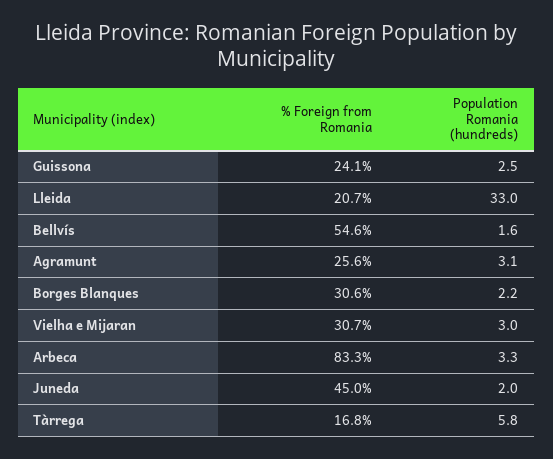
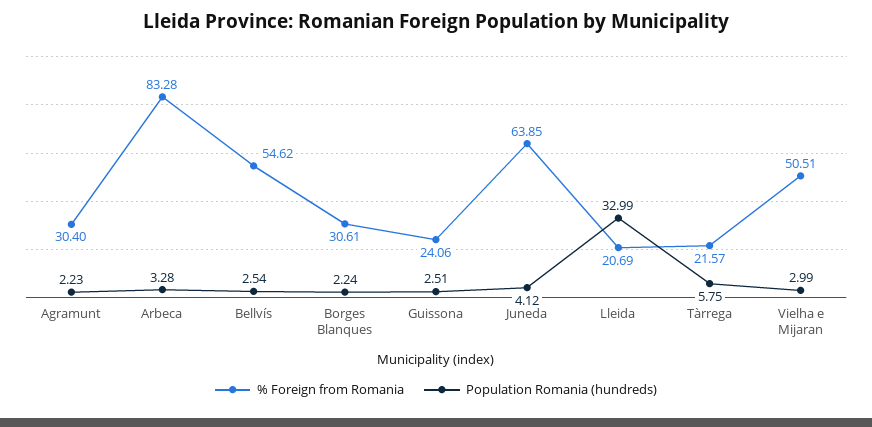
  {
    "% Foreign from Romania": {
      "Guissona": 24.06,
      "Lleida": 20.69,
      "Bellvís": 54.62,
-     "Agramunt": 25.6,
+     "Agramunt": 30.4,
      "Borges Blanques": 30.61,
-     "Vielha e Mijaran": 30.7,
+     "Vielha e Mijaran": 50.51,
      "Arbeca": 83.28,
-     "Juneda": 45,
+     "Juneda": 63.85,
-     "Tàrrega": 16.8
+     "Tàrrega": 21.57
    },
    "Population Romania (hundreds)": {
      "Guissona": 2.51,
      "Lleida": 32.99,
-     "Bellvís": 1.6,
+     "Bellvís": 2.54,
-     "Agramunt": 3.1,
+     "Agramunt": 2.23,
      "Borges Blanques": 2.24,
      "Vielha e Mijaran": 2.99,
      "Arbeca": 3.28,
-     "Juneda": 2,
+     "Juneda": 4.12,
      "Tàrrega": 5.75
    }
  }

